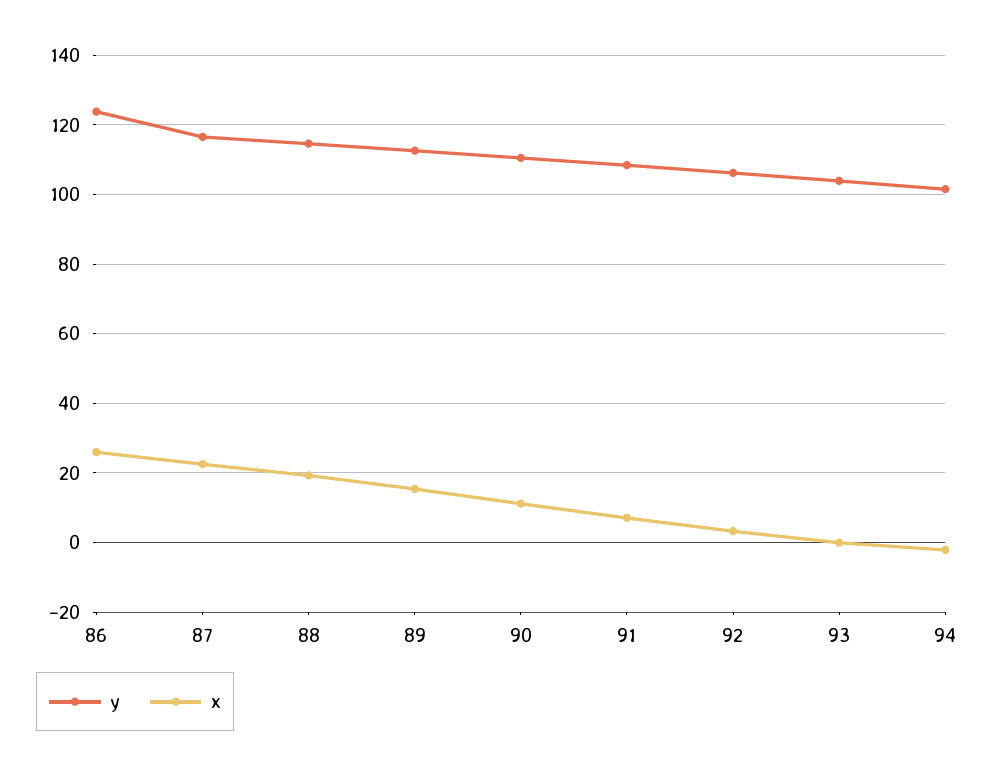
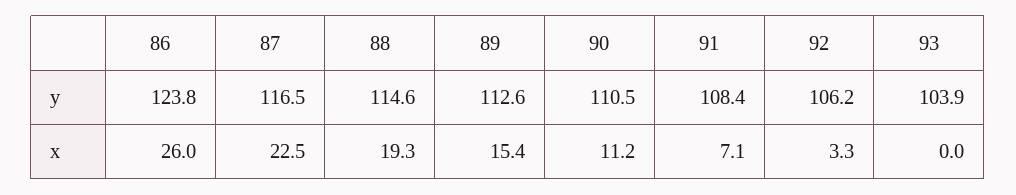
  {
    "y": {
      "86": 123.8,
      "87": 116.5,
      "88": 114.6,
      "89": 112.6,
      "90": 110.5,
      "91": 108.4,
      "92": 106.2,
-     "93": 103.9,
+     "93": 103.9
-     "94": 102
    },
    "x": {
      "86": 26,
      "87": 22.5,
      "88": 19.3,
      "89": 15.4,
      "90": 11.2,
      "91": 7.1,
      "92": 3.3,
-     "93": 0,
+     "93": 0
-     "94": -2
    }
  }

